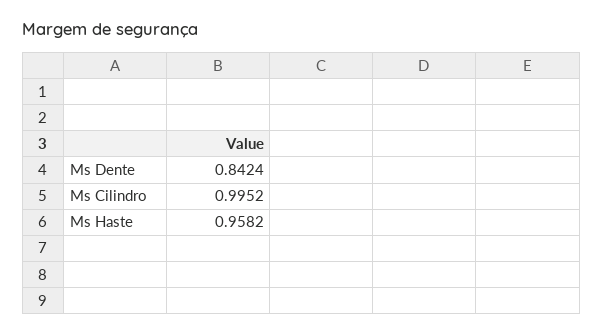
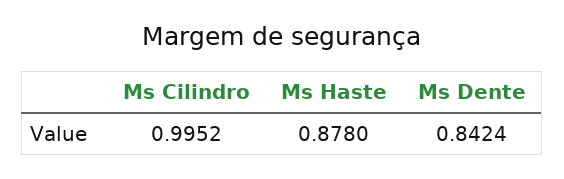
  {
    "Ms Dente": 0.8424,
    "Ms Cilindro": 0.9952,
-   "Ms Haste": 0.9582
+   "Ms Haste": 0.878
  }

